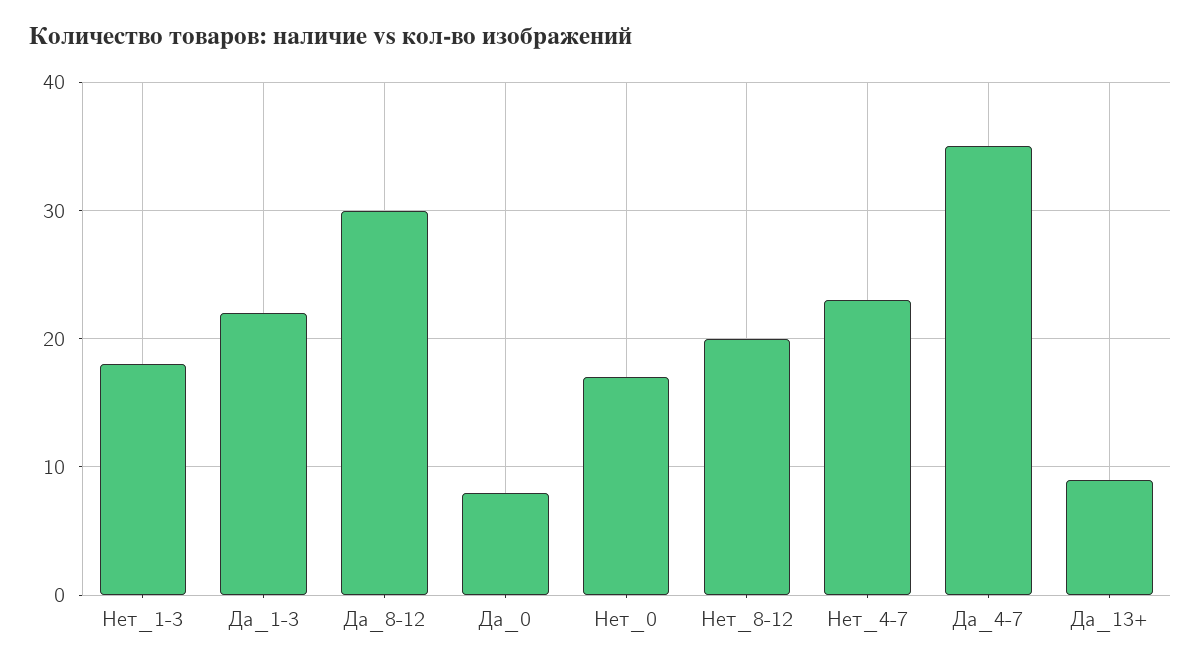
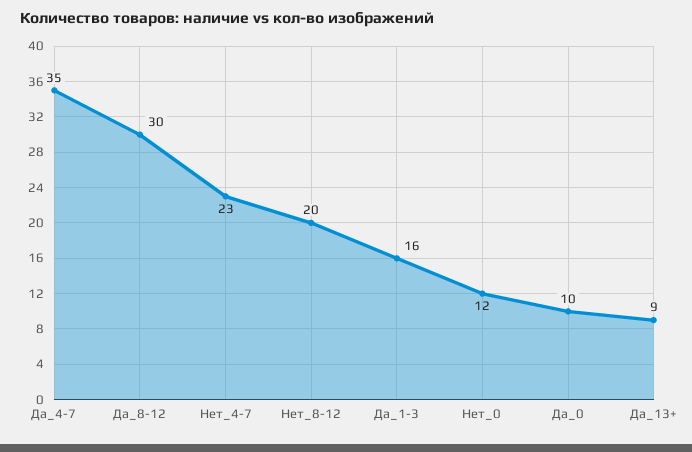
  {
-   "Нет_1-3": 18,
-   "Да_1-3": 22,
+   "Да_1-3": 16,
    "Да_8-12": 30,
-   "Да_0": 8,
+   "Да_0": 10,
-   "Нет_0": 17,
+   "Нет_0": 12,
    "Нет_8-12": 20,
    "Нет_4-7": 23,
    "Да_4-7": 35,
    "Да_13+": 9
  }

